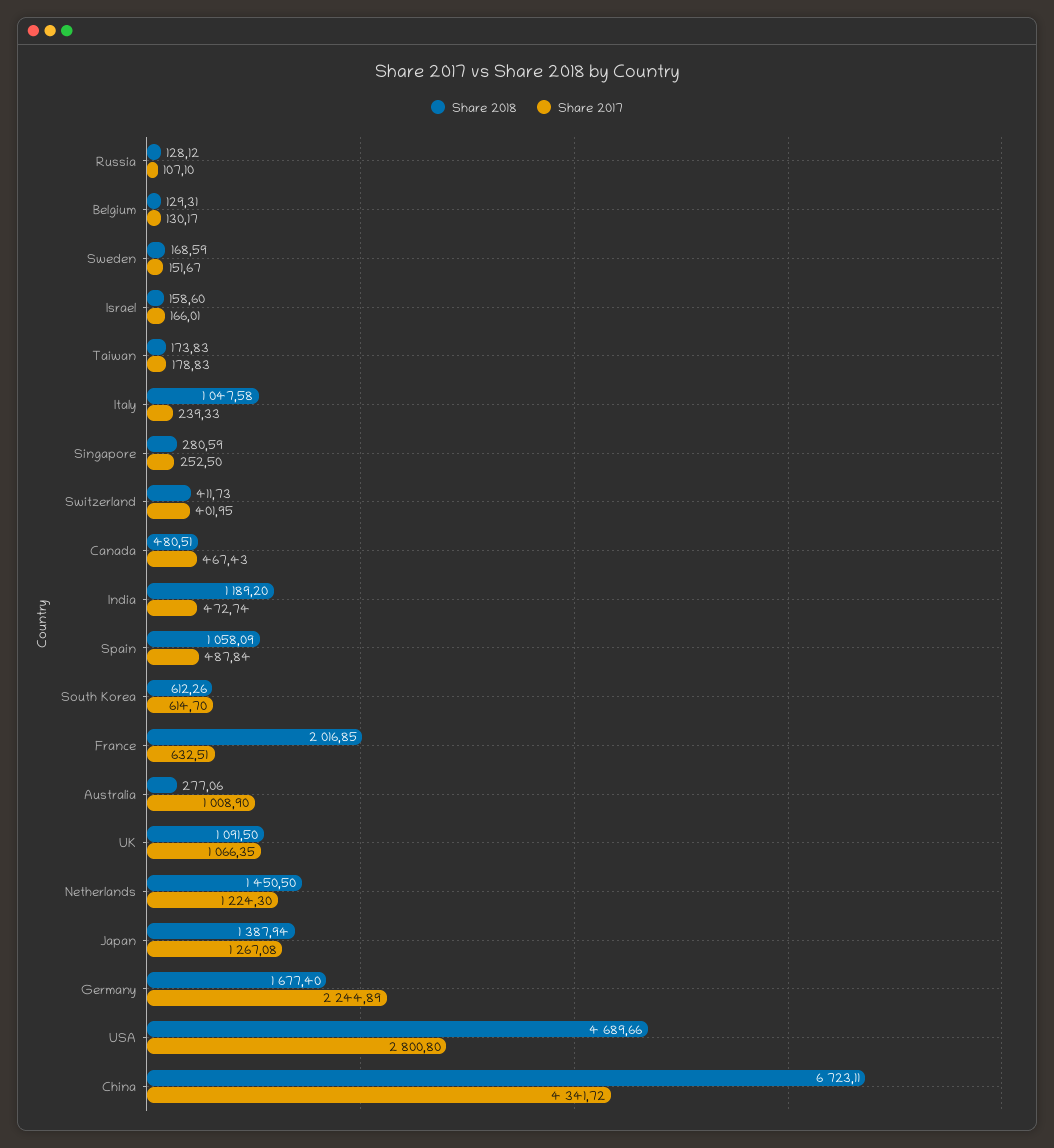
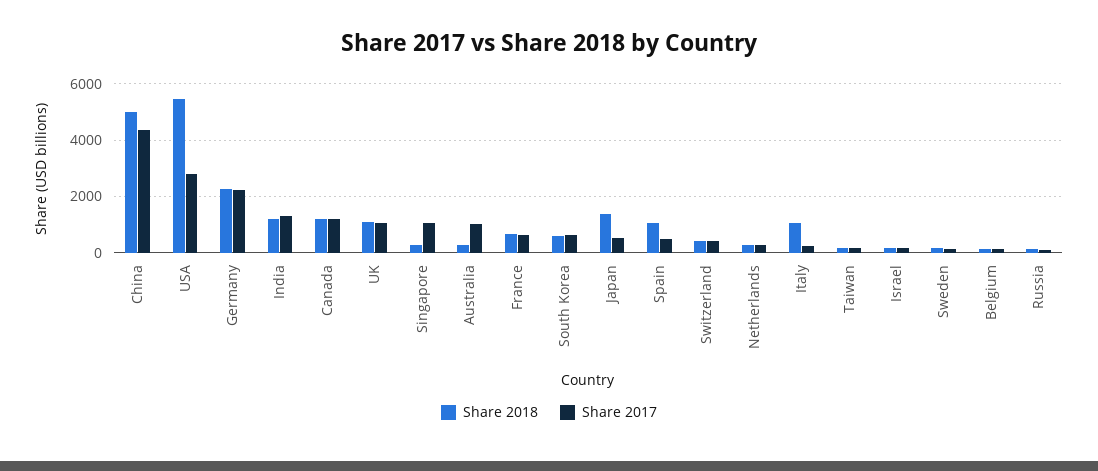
  {
    "Share 2018": {
      "Russia": 128.12,
      "Belgium": 129.31,
      "Sweden": 168.59,
      "Israel": 158.6,
      "Taiwan": 173.83,
      "Italy": 1047.58,
      "Singapore": 280.59,
      "Switzerland": 411.73,
-     "Canada": 480.51,
+     "Canada": 1250,
      "India": 1189.2,
      "Spain": 1058.09,
      "South Korea": 612.26,
-     "France": 2016.85,
+     "France": 750,
      "Australia": 277.06,
      "UK": 1091.5,
-     "Netherlands": 1450.5,
+     "Netherlands": 250,
      "Japan": 1387.94,
-     "Germany": 1677.4,
+     "Germany": 2250,
-     "USA": 4689.66,
+     "USA": 5500,
-     "China": 6723.11
+     "China": 5000
    },
    "Share 2017": {
      "Russia": 107.1,
      "Belgium": 130.17,
      "Sweden": 151.67,
      "Israel": 166.01,
      "Taiwan": 178.83,
      "Italy": 239.33,
-     "Singapore": 252.5,
+     "Singapore": 1000,
      "Switzerland": 401.95,
-     "Canada": 467.43,
+     "Canada": 1250,
-     "India": 472.74,
+     "India": 1250,
      "Spain": 487.84,
      "South Korea": 614.7,
      "France": 632.51,
      "Australia": 1008.9,
      "UK": 1066.35,
-     "Netherlands": 1224.3,
+     "Netherlands": 250,
-     "Japan": 1267.08,
+     "Japan": 500,
      "Germany": 2244.89,
      "USA": 2800.8,
      "China": 4341.72
    }
  }

